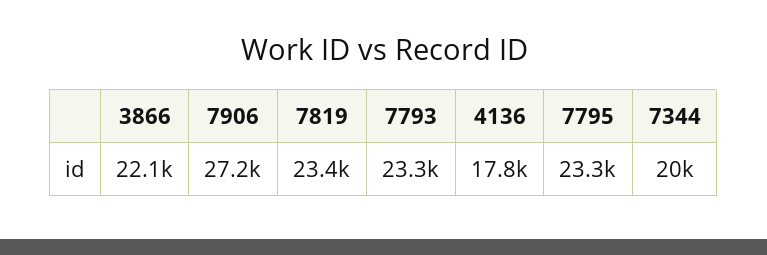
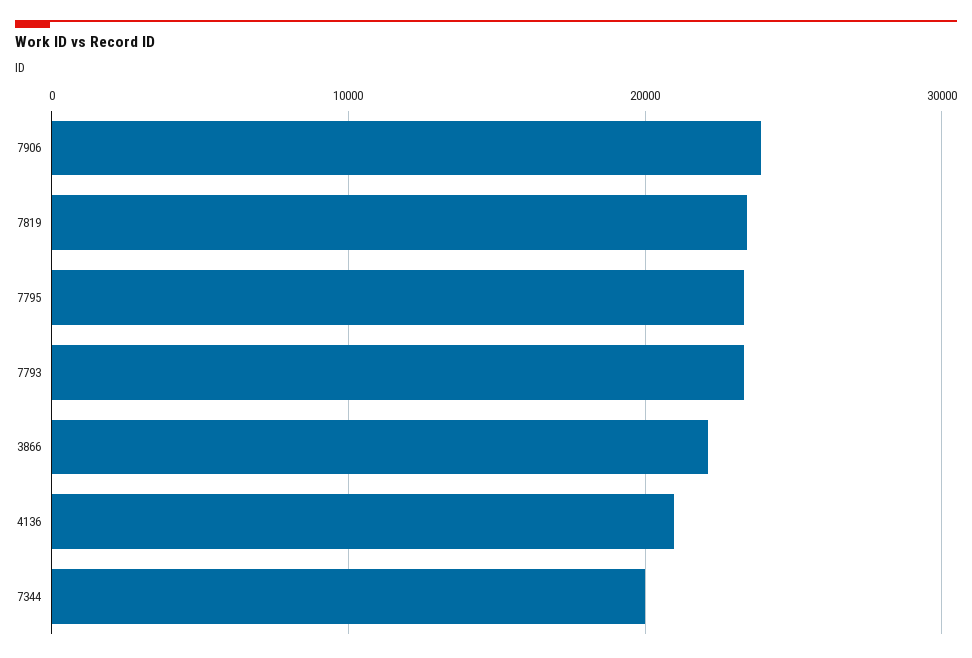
  {
    "3866": 22100,
-   "7906": 27200,
+   "7906": 24000,
    "7819": 23400,
    "7793": 23300,
-   "4136": 17800,
+   "4136": 21000,
    "7795": 23300,
    "7344": 20000
  }

